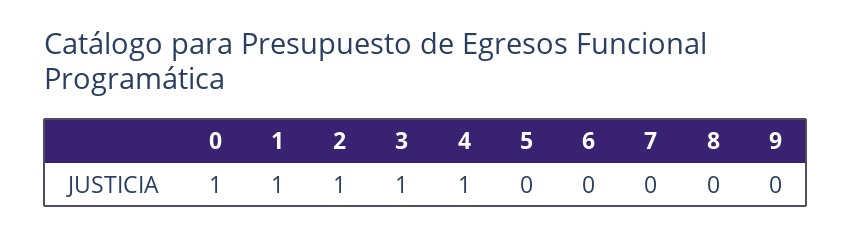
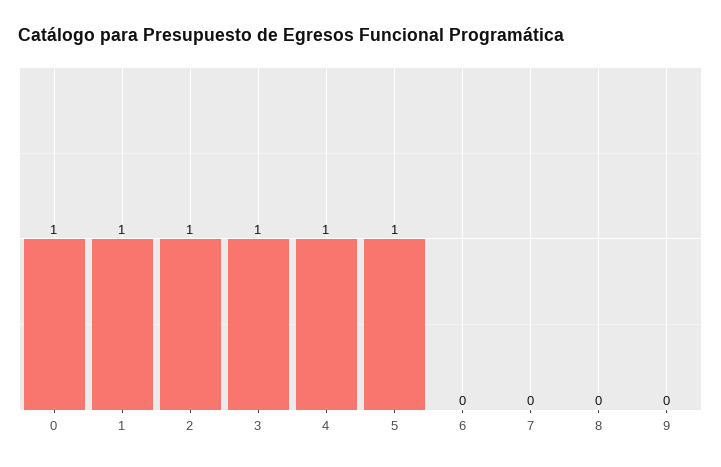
  {
    "0": 1,
    "1": 1,
    "2": 1,
    "3": 1,
    "4": 1,
-   "5": 0,
+   "5": 1,
    "6": 0,
    "7": 0,
    "8": 0,
    "9": 0
  }

